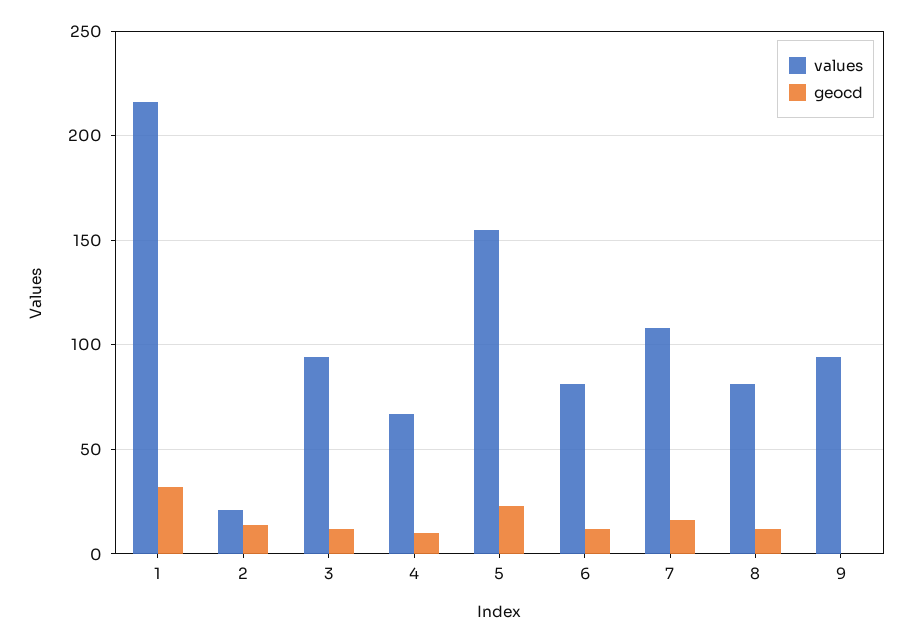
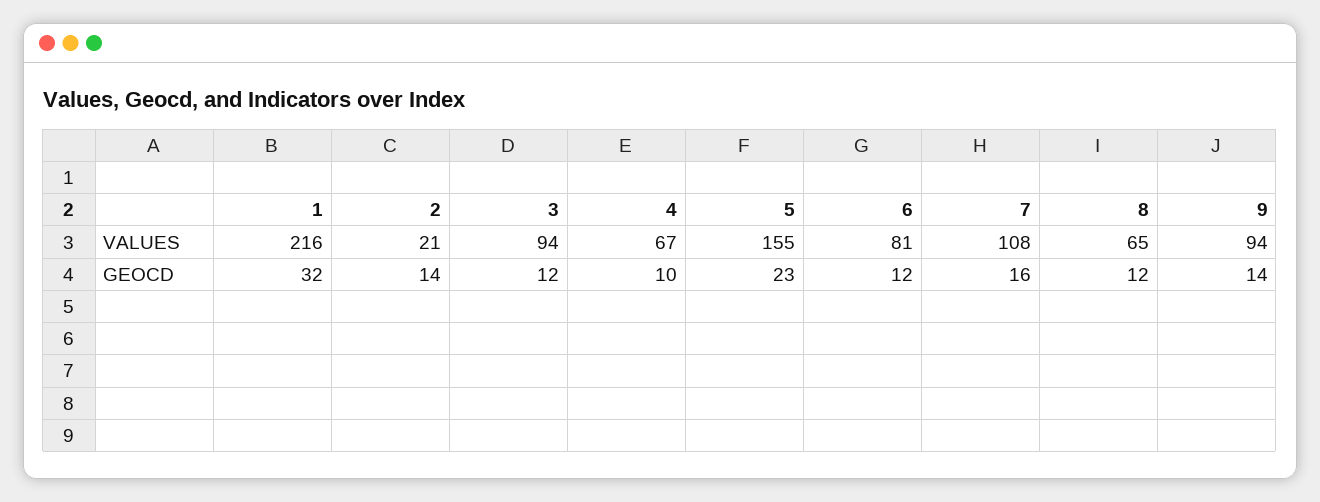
  {
    "values": {
      "1": 216,
      "2": 21,
      "3": 94,
      "4": 67,
      "5": 155,
      "6": 81,
      "7": 108,
-     "8": 80,
+     "8": 65,
      "9": 94
    },
    "geocd": {
      "1": 32,
      "2": 14,
      "3": 12,
      "4": 10,
      "5": 23,
      "6": 12,
      "7": 16,
      "8": 12,
-     "9": 0
+     "9": 14
    }
  }

